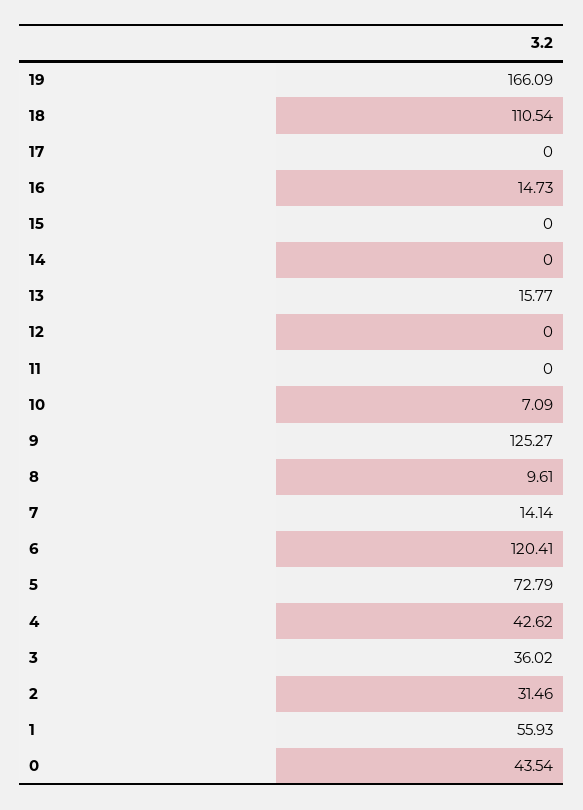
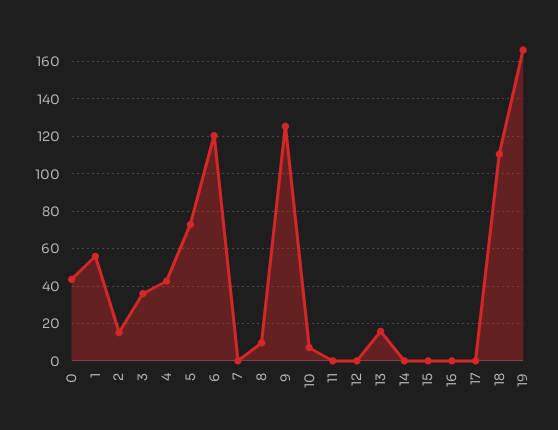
  {
    "19": 166.09,
    "18": 110.54,
    "17": 0,
-   "16": 14.73,
+   "16": 0,
    "15": 0,
    "14": 0,
    "13": 15.77,
    "12": 0,
    "11": 0,
    "10": 7.09,
    "9": 125.27,
    "8": 9.61,
-   "7": 14.14,
+   "7": 0,
    "6": 120.41,
    "5": 72.79,
    "4": 42.62,
    "3": 36.02,
-   "2": 31.46,
+   "2": 15,
    "1": 55.93,
    "0": 43.54
  }

